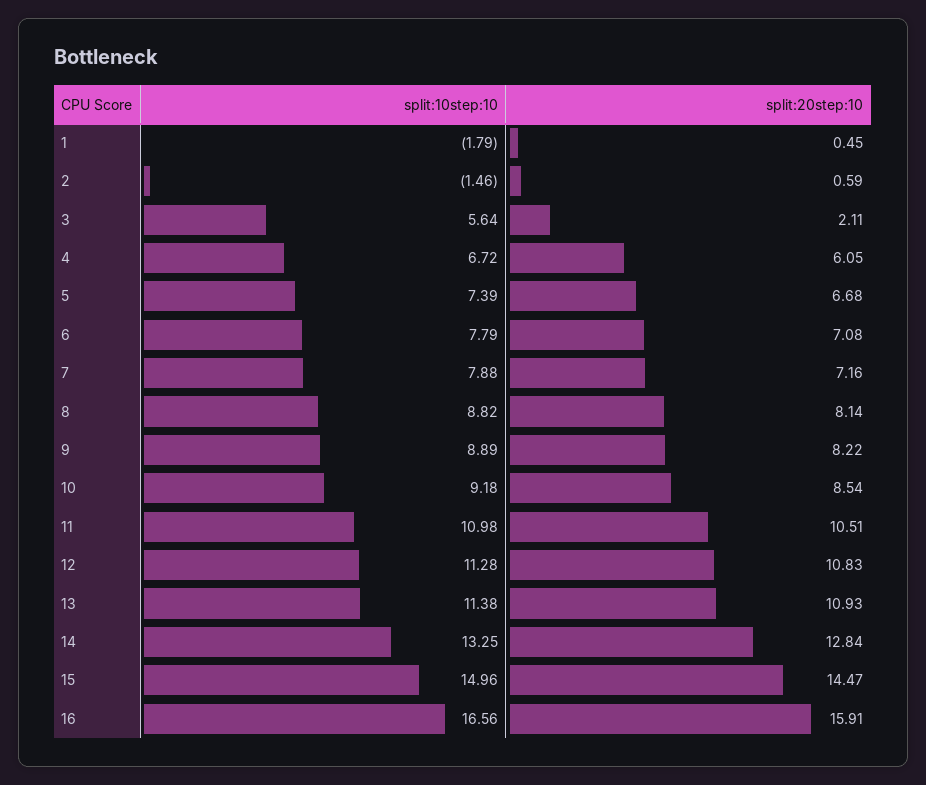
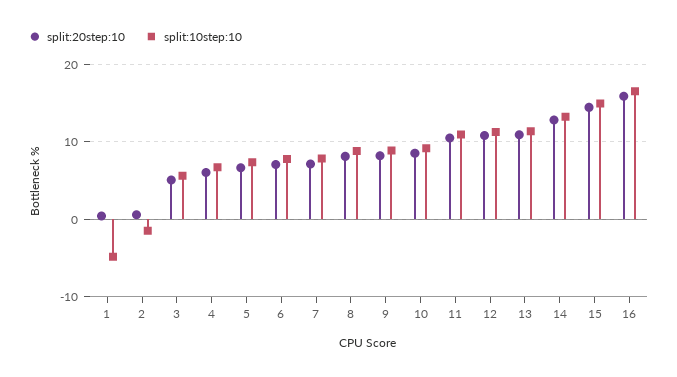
  {
    "split:10step:10": {
-     "1": -1.79,
+     "1": -5,
      "2": -1.46,
      "3": 5.64,
      "4": 6.72,
      "5": 7.39,
      "6": 7.79,
      "7": 7.88,
      "8": 8.82,
      "9": 8.89,
      "10": 9.18,
      "11": 10.98,
      "12": 11.28,
      "13": 11.38,
      "14": 13.25,
      "15": 14.96,
      "16": 16.56
    },
    "split:20step:10": {
      "1": 0.45,
      "2": 0.59,
-     "3": 2.11,
+     "3": 5,
      "4": 6.05,
      "5": 6.68,
      "6": 7.08,
      "7": 7.16,
      "8": 8.14,
      "9": 8.22,
      "10": 8.54,
      "11": 10.51,
      "12": 10.83,
      "13": 10.93,
      "14": 12.84,
      "15": 14.47,
      "16": 15.91
    }
  }

